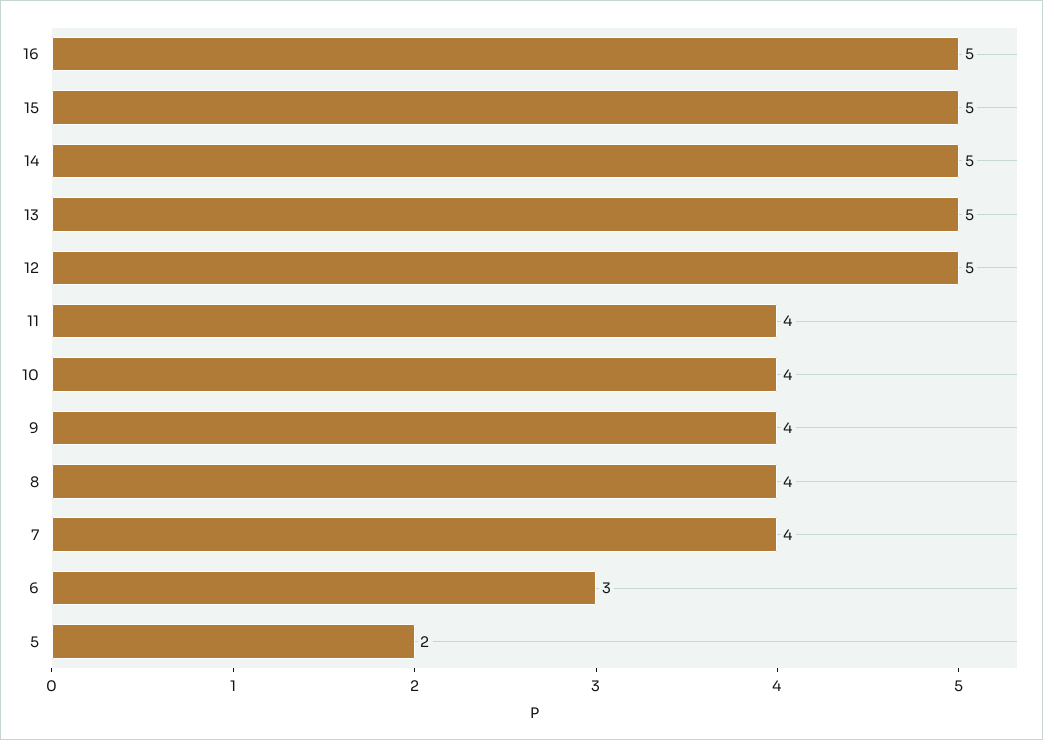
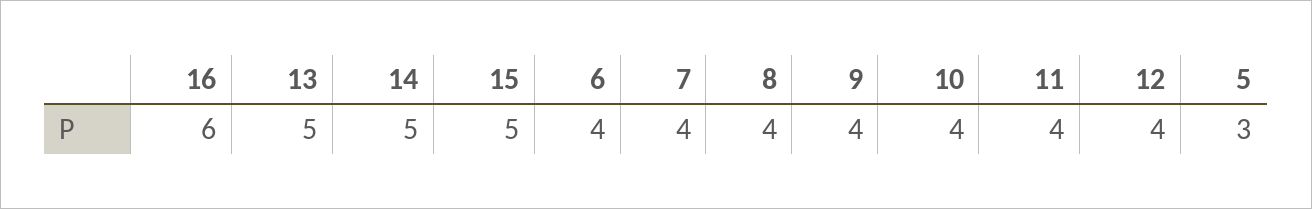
  {
-   "16": 5,
+   "16": 6,
    "15": 5,
    "14": 5,
    "13": 5,
-   "12": 5,
+   "12": 4,
    "11": 4,
    "10": 4,
    "9": 4,
    "8": 4,
    "7": 4,
-   "6": 3,
+   "6": 4,
-   "5": 2
+   "5": 3
  }

